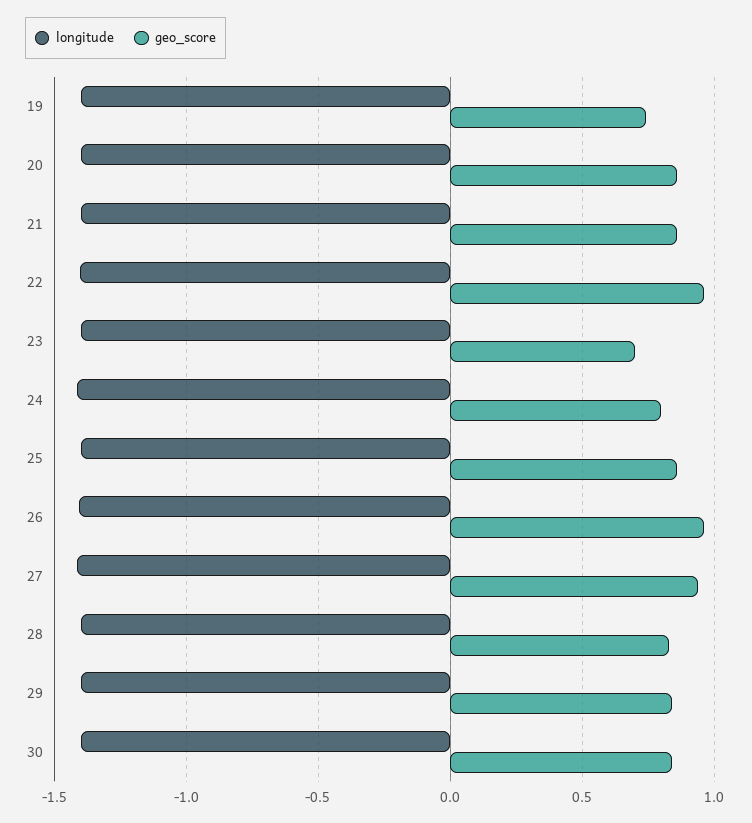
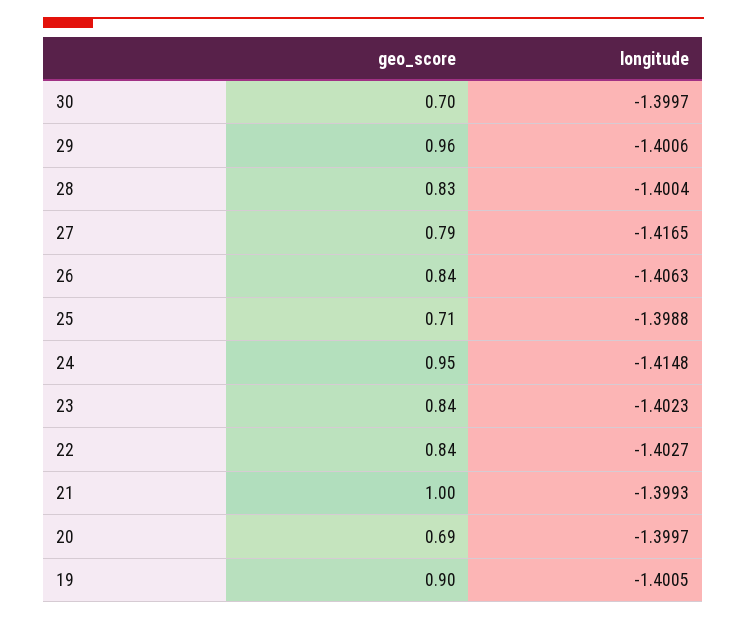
  {
    "longitude": {
      "19": -1.4005,
      "20": -1.3997,
      "21": -1.3993,
      "22": -1.4027,
      "23": -1.4023,
      "24": -1.4148,
      "25": -1.3988,
      "26": -1.4063,
      "27": -1.4165,
      "28": -1.4004,
      "29": -1.4006,
      "30": -1.3997
    },
    "geo_score": {
-     "19": 0.75,
+     "19": 0.9,
-     "20": 0.85,
+     "20": 0.69,
-     "21": 0.85,
+     "21": 1,
-     "22": 0.95,
+     "22": 0.84,
-     "23": 0.7,
+     "23": 0.84,
-     "24": 0.8,
+     "24": 0.95,
-     "25": 0.85,
+     "25": 0.71,
-     "26": 0.95,
+     "26": 0.84,
-     "27": 0.95,
+     "27": 0.79,
      "28": 0.83,
-     "29": 0.85,
+     "29": 0.96,
-     "30": 0.85
+     "30": 0.7
    }
  }

